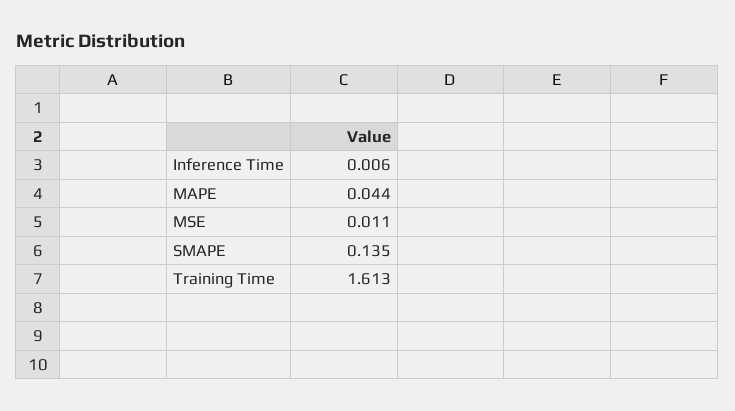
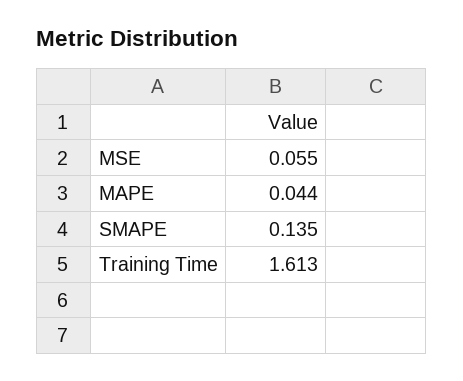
  {
-   "Inference Time": 0.006,
    "MAPE": 0.044,
-   "MSE": 0.011,
+   "MSE": 0.055,
    "SMAPE": 0.135,
    "Training Time": 1.613
  }

